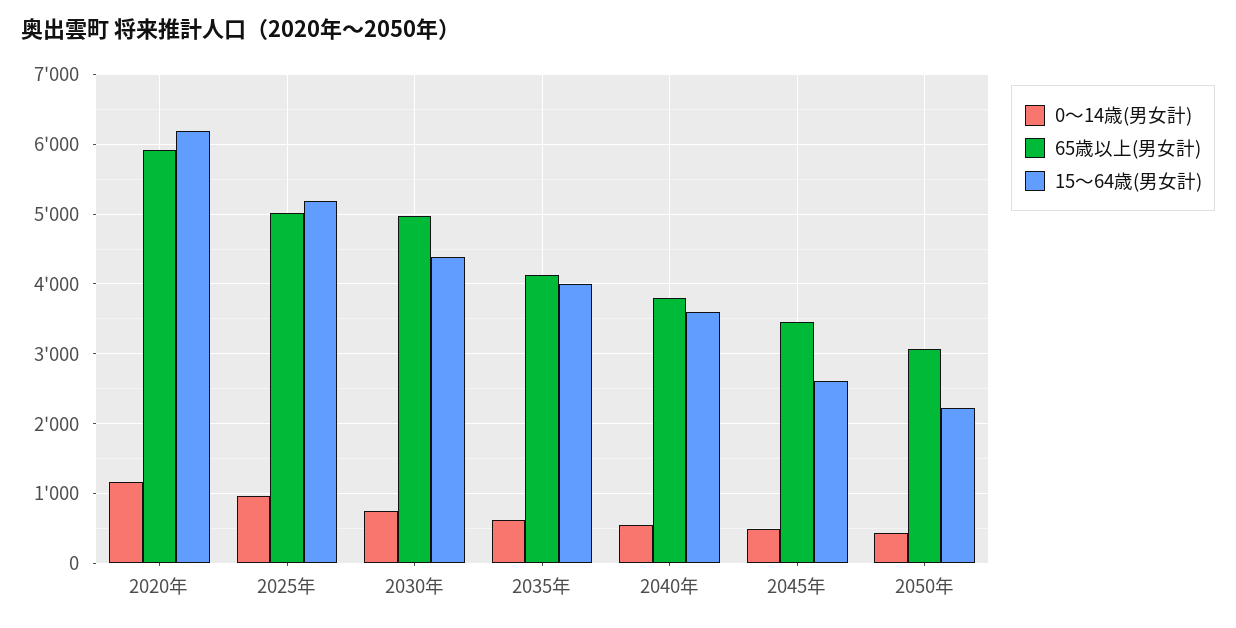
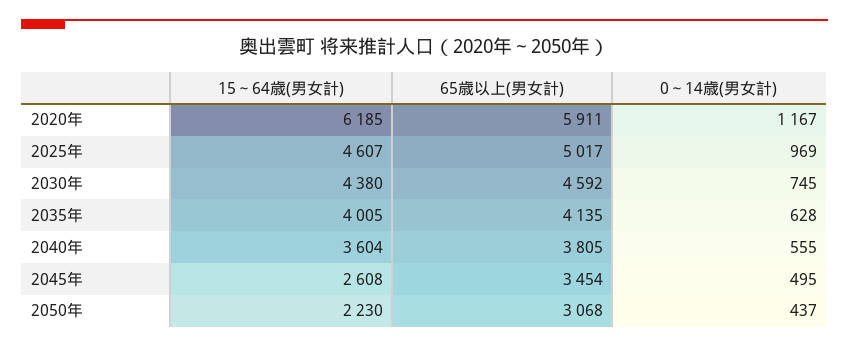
  {
    "0～14歳(男女計)": {
      "2020年": 1167,
      "2025年": 969,
      "2030年": 745,
      "2035年": 628,
      "2040年": 555,
      "2045年": 495,
      "2050年": 437
    },
    "65歳以上(男女計)": {
      "2020年": 5911,
      "2025年": 5017,
-     "2030年": 5000,
+     "2030年": 4592,
      "2035年": 4135,
      "2040年": 3805,
      "2045年": 3454,
      "2050年": 3068
    },
    "15～64歳(男女計)": {
      "2020年": 6185,
-     "2025年": 5200,
+     "2025年": 4607,
      "2030年": 4380,
      "2035年": 4005,
      "2040年": 3604,
      "2045年": 2608,
      "2050年": 2230
    }
  }

